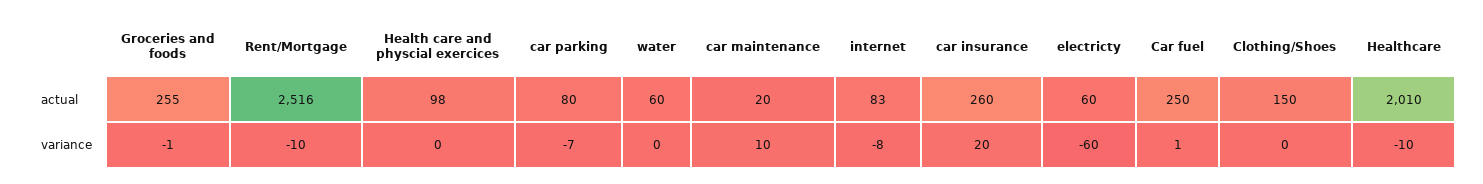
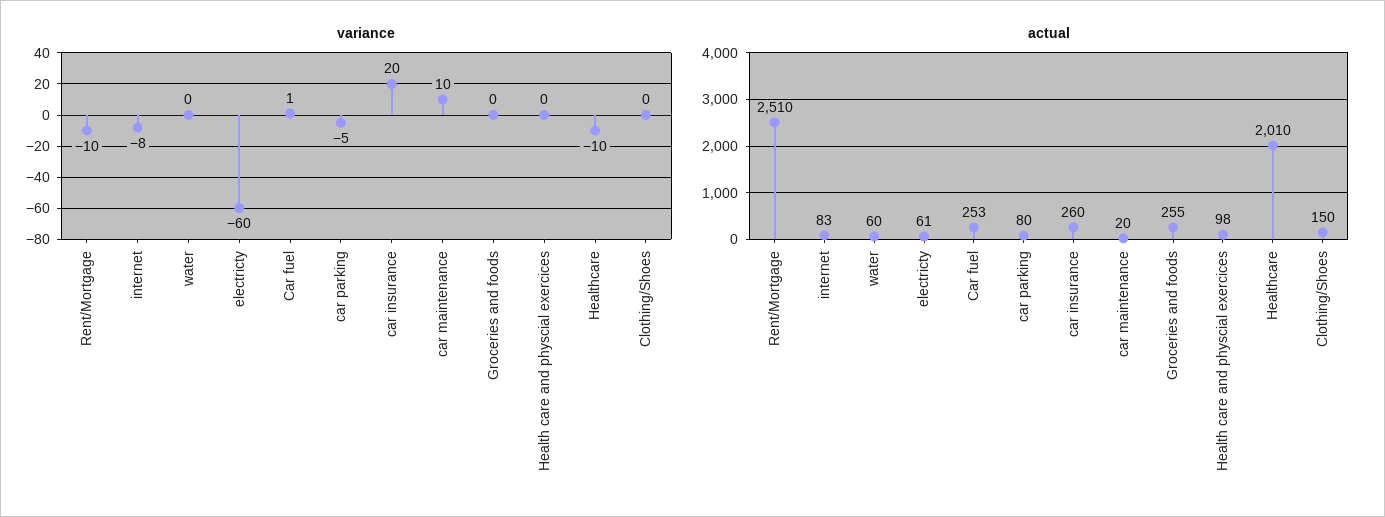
  {
    "actual": {
      "Groceries and foods": 255,
-     "Rent/Mortgage": 2516,
+     "Rent/Mortgage": 2510,
      "Health care and physcial exercices": 98,
      "car parking": 80,
      "water": 60,
      "car maintenance": 20,
      "internet": 83,
      "car insurance": 260,
-     "electricty": 60,
+     "electricty": 61,
-     "Car fuel": 250,
+     "Car fuel": 253,
      "Clothing/Shoes": 150,
      "Healthcare": 2010
    },
    "variance": {
-     "Groceries and foods": -1,
+     "Groceries and foods": 0,
      "Rent/Mortgage": -10,
      "Health care and physcial exercices": 0,
-     "car parking": -7,
+     "car parking": -5,
      "water": 0,
      "car maintenance": 10,
      "internet": -8,
      "car insurance": 20,
      "electricty": -60,
      "Car fuel": 1,
      "Clothing/Shoes": 0,
      "Healthcare": -10
    }
  }

